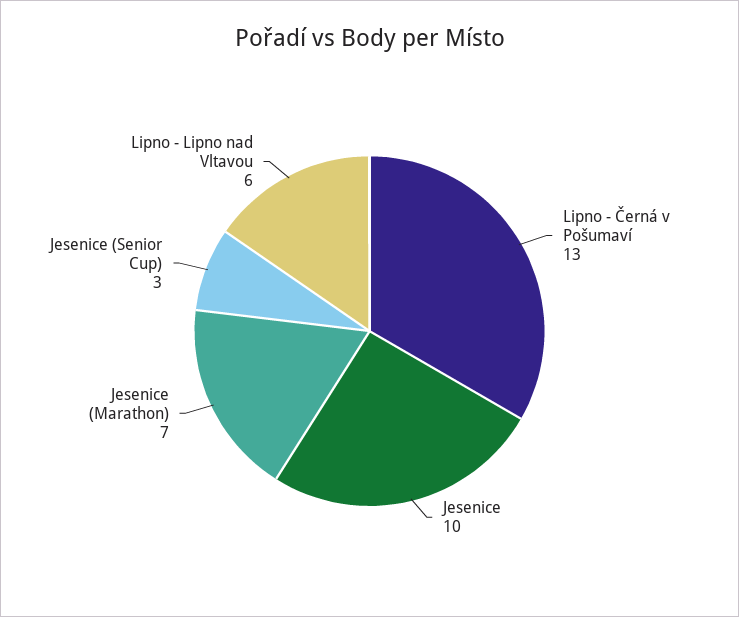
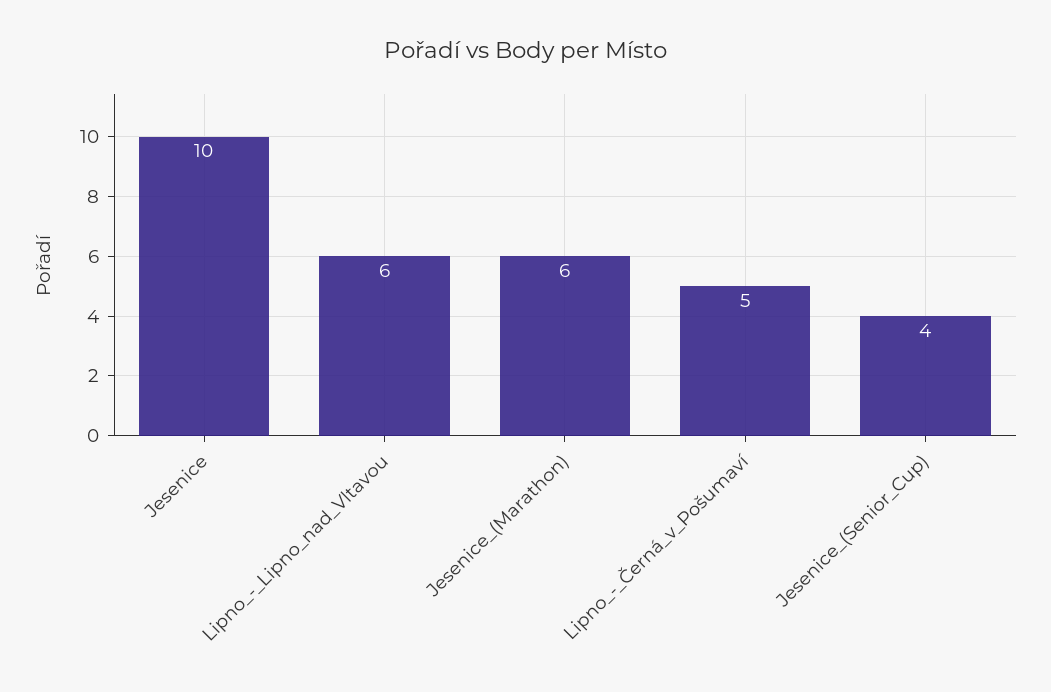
  {
-   "Lipno - Černá v Pošumaví": 13,
+   "Lipno - Černá v Pošumaví": 5,
    "Jesenice": 10,
-   "Jesenice (Marathon)": 7,
+   "Jesenice (Marathon)": 6,
-   "Jesenice (Senior Cup)": 3,
+   "Jesenice (Senior Cup)": 4,
    "Lipno - Lipno nad Vltavou": 6
  }

